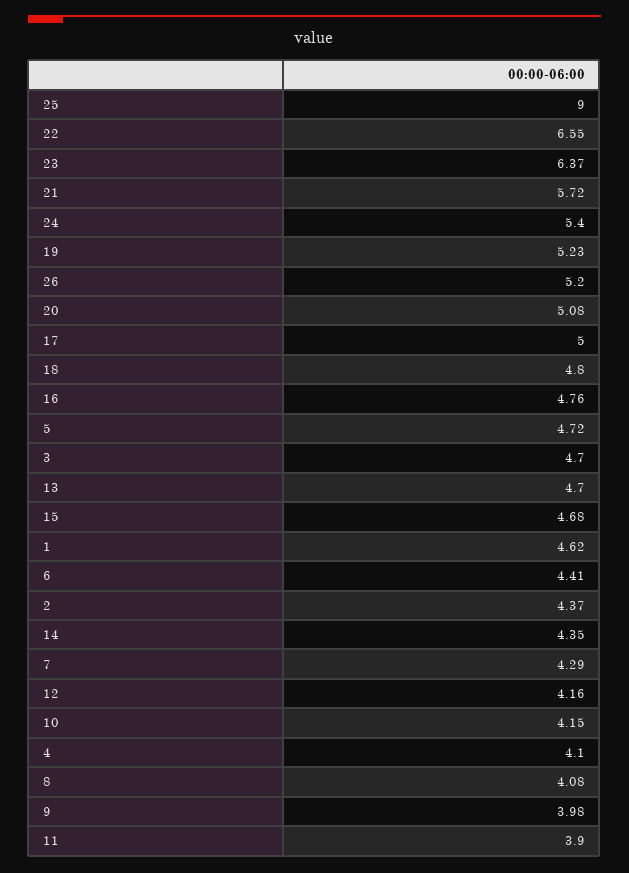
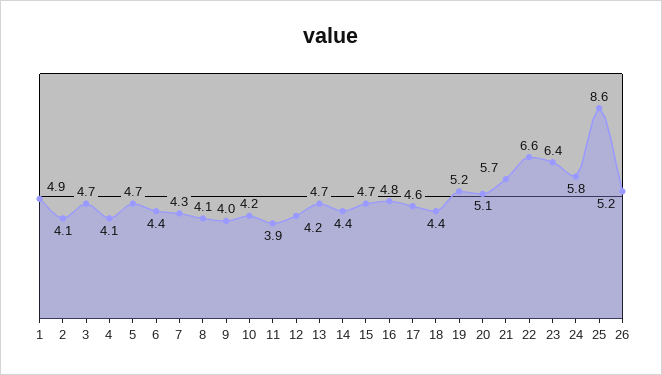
  {
-   "25": 9,
+   "25": 8.6,
    "22": 6.55,
    "23": 6.37,
    "21": 5.72,
-   "24": 5.4,
+   "24": 5.8,
    "19": 5.23,
    "26": 5.2,
    "20": 5.08,
-   "17": 5,
+   "17": 4.6,
-   "18": 4.8,
+   "18": 4.4,
    "16": 4.76,
    "5": 4.72,
    "3": 4.7,
    "13": 4.7,
    "15": 4.68,
-   "1": 4.62,
+   "1": 4.9,
    "6": 4.41,
-   "2": 4.37,
+   "2": 4.1,
    "14": 4.35,
    "7": 4.29,
    "12": 4.16,
    "10": 4.15,
    "4": 4.1,
    "8": 4.08,
    "9": 3.98,
    "11": 3.9
  }

